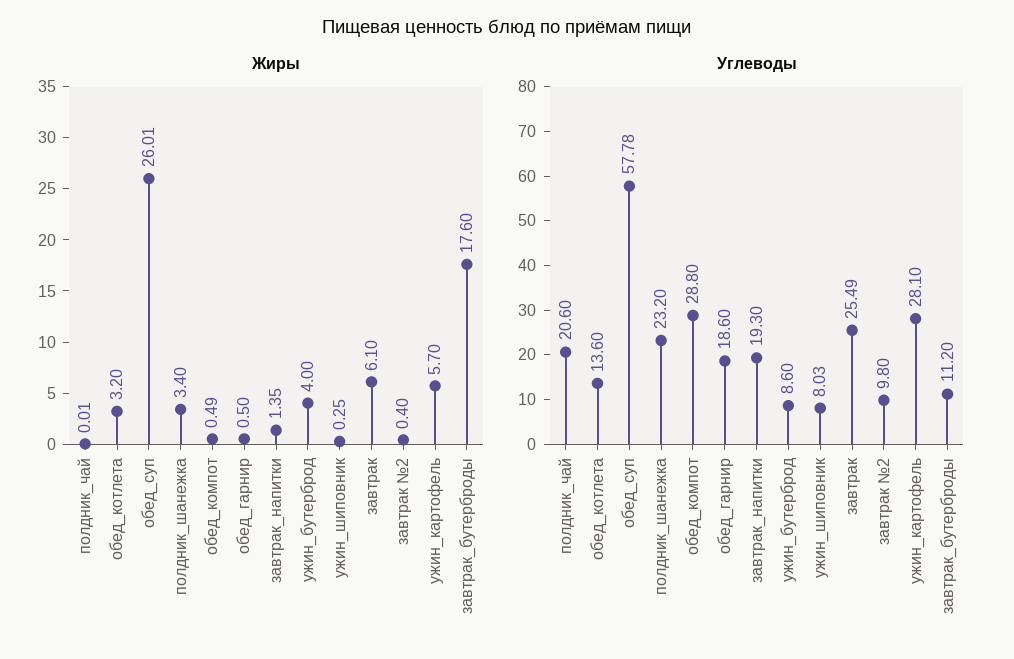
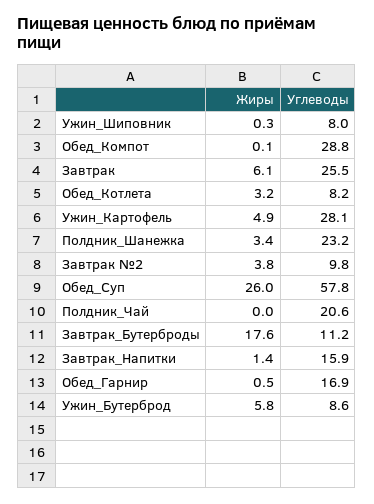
  {
    "Жиры": {
      "полдник_чай": 0.01,
      "обед_котлета": 3.2,
      "обед_суп": 26.01,
      "полдник_шанежка": 3.4,
-     "обед_компот": 0.49,
+     "обед_компот": 0.1,
      "обед_гарнир": 0.5,
      "завтрак_напитки": 1.35,
-     "ужин_бутерброд": 4,
+     "ужин_бутерброд": 5.8,
      "ужин_шиповник": 0.25,
      "завтрак": 6.1,
-     "завтрак №2": 0.4,
+     "завтрак №2": 3.8,
-     "ужин_картофель": 5.7,
+     "ужин_картофель": 4.9,
      "завтрак_бутерброды": 17.6
    },
    "Углеводы": {
      "полдник_чай": 20.6,
-     "обед_котлета": 13.6,
+     "обед_котлета": 8.2,
      "обед_суп": 57.78,
      "полдник_шанежка": 23.2,
      "обед_компот": 28.8,
-     "обед_гарнир": 18.6,
+     "обед_гарнир": 16.9,
-     "завтрак_напитки": 19.3,
+     "завтрак_напитки": 15.9,
      "ужин_бутерброд": 8.6,
      "ужин_шиповник": 8.03,
      "завтрак": 25.49,
      "завтрак №2": 9.8,
      "ужин_картофель": 28.1,
      "завтрак_бутерброды": 11.2
    }
  }

